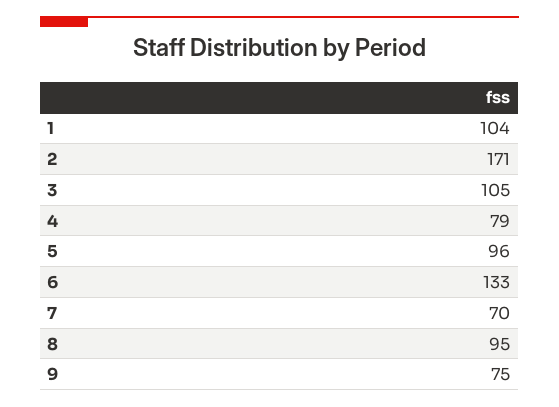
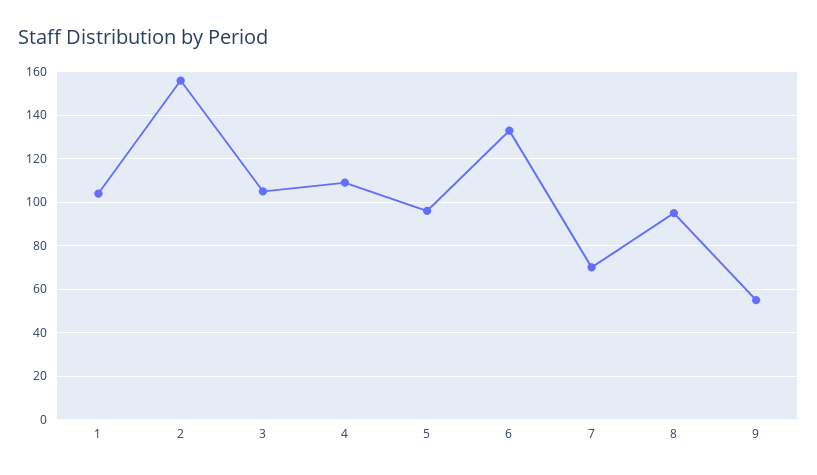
  {
    "1": 104,
-   "2": 171,
+   "2": 155,
    "3": 105,
-   "4": 79,
+   "4": 110,
    "5": 96,
    "6": 133,
    "7": 70,
    "8": 95,
-   "9": 75
+   "9": 55
  }

